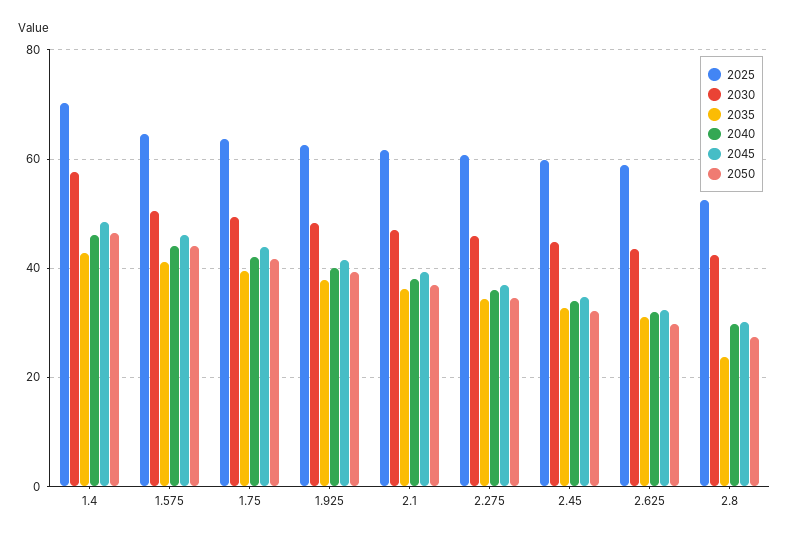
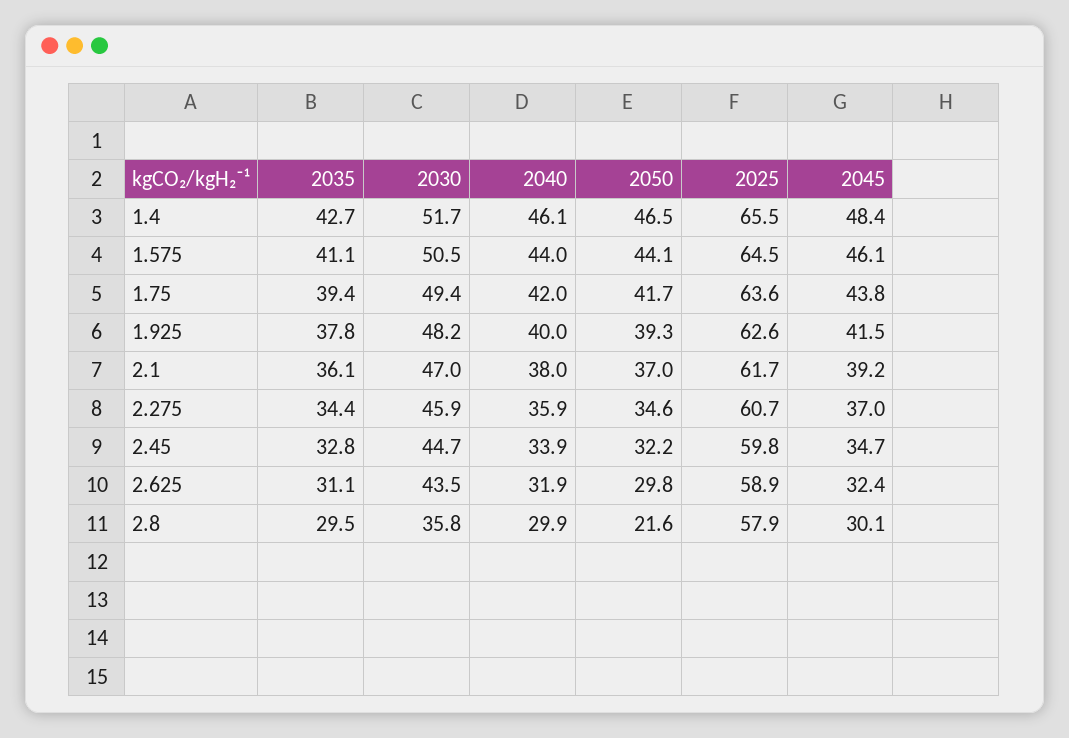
  {
    "2025": {
-     "1.4": 70,
+     "1.4": 65.5,
      "1.575": 64.5,
      "1.75": 63.6,
      "1.925": 62.6,
      "2.1": 61.7,
      "2.275": 60.7,
      "2.45": 59.8,
      "2.625": 58.9,
-     "2.8": 52
+     "2.8": 57.9
    },
    "2030": {
-     "1.4": 58,
+     "1.4": 51.7,
      "1.575": 50.5,
      "1.75": 49.4,
      "1.925": 48.2,
      "2.1": 47,
      "2.275": 45.9,
      "2.45": 44.7,
      "2.625": 43.5,
-     "2.8": 42
+     "2.8": 35.8
    },
    "2035": {
      "1.4": 42.7,
      "1.575": 41.1,
      "1.75": 39.4,
      "1.925": 37.8,
      "2.1": 36.1,
      "2.275": 34.4,
      "2.45": 32.8,
      "2.625": 31.1,
-     "2.8": 24
+     "2.8": 29.5
    },
    "2040": {
      "1.4": 46.1,
      "1.575": 44,
      "1.75": 42,
      "1.925": 40,
      "2.1": 38,
      "2.275": 35.9,
      "2.45": 33.9,
      "2.625": 31.9,
      "2.8": 29.9
    },
    "2045": {
      "1.4": 48.4,
      "1.575": 46.1,
      "1.75": 43.8,
      "1.925": 41.5,
      "2.1": 39.2,
      "2.275": 37,
      "2.45": 34.7,
      "2.625": 32.4,
      "2.8": 30.1
    },
    "2050": {
      "1.4": 46.5,
      "1.575": 44.1,
      "1.75": 41.7,
      "1.925": 39.3,
      "2.1": 37,
      "2.275": 34.6,
      "2.45": 32.2,
      "2.625": 29.8,
-     "2.8": 28
+     "2.8": 21.6
    }
  }

